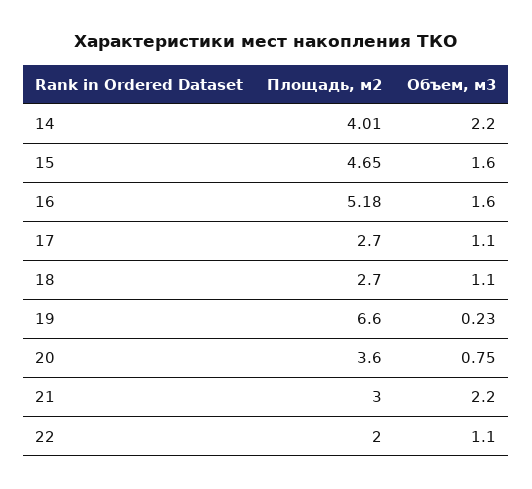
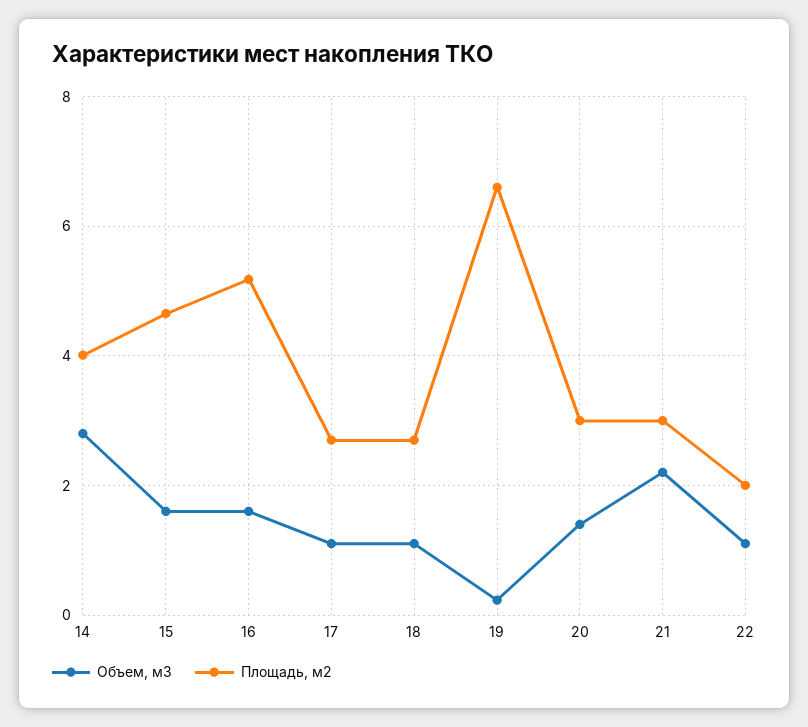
  {
    "Площадь, м2": {
      "14": 4.01,
      "15": 4.65,
      "16": 5.18,
      "17": 2.7,
      "18": 2.7,
      "19": 6.6,
-     "20": 3.6,
+     "20": 3,
      "21": 3,
      "22": 2
    },
    "Объем, м3": {
-     "14": 2.2,
+     "14": 2.8,
      "15": 1.6,
      "16": 1.6,
      "17": 1.1,
      "18": 1.1,
      "19": 0.23,
-     "20": 0.75,
+     "20": 1.4,
      "21": 2.2,
      "22": 1.1
    }
  }

